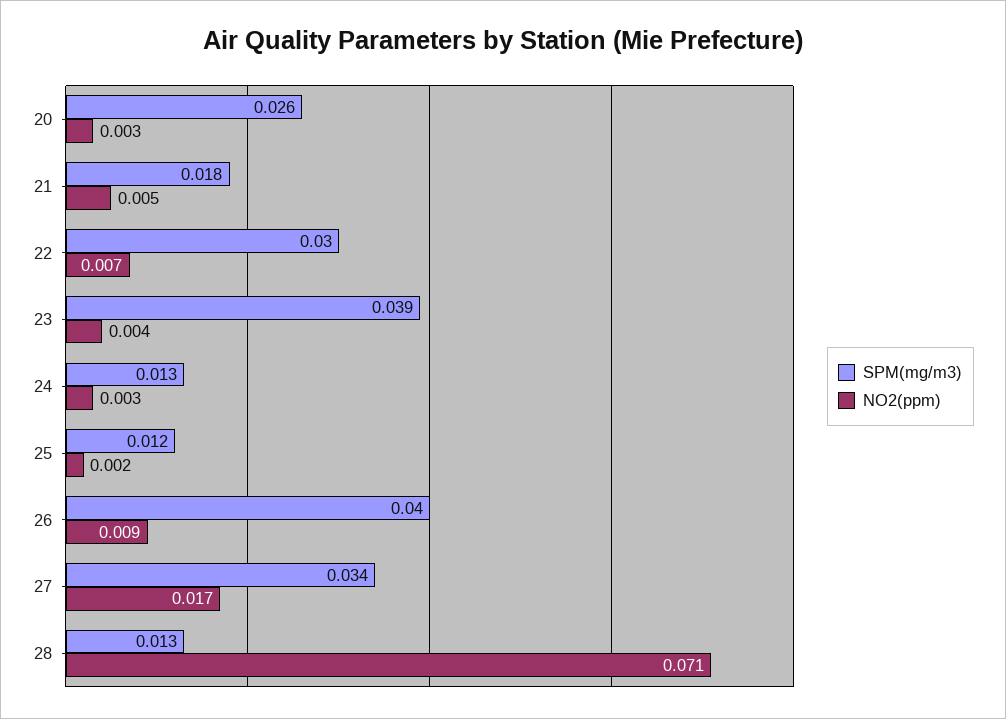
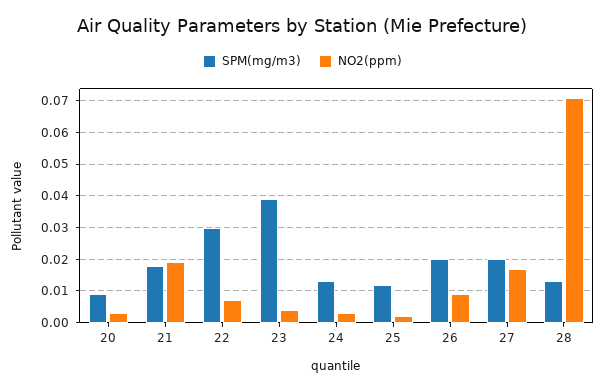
  {
    "SPM(mg/m3)": {
-     "20": 0.026,
+     "20": 0.01,
      "21": 0.018,
      "22": 0.03,
      "23": 0.039,
      "24": 0.013,
      "25": 0.012,
-     "26": 0.04,
+     "26": 0.02,
-     "27": 0.034,
+     "27": 0.02,
      "28": 0.013
    },
    "NO2(ppm)": {
      "20": 0.003,
-     "21": 0.005,
+     "21": 0.02,
      "22": 0.007,
      "23": 0.004,
      "24": 0.003,
      "25": 0.002,
      "26": 0.009,
      "27": 0.017,
      "28": 0.071
    }
  }

